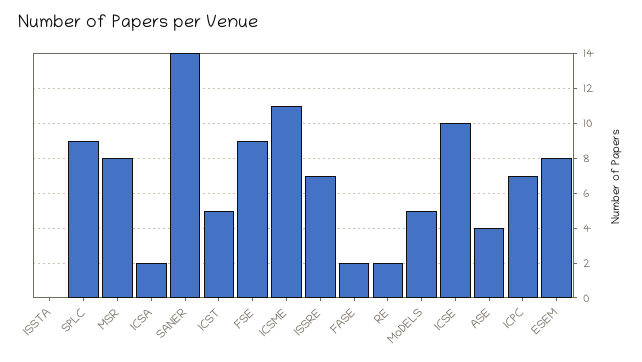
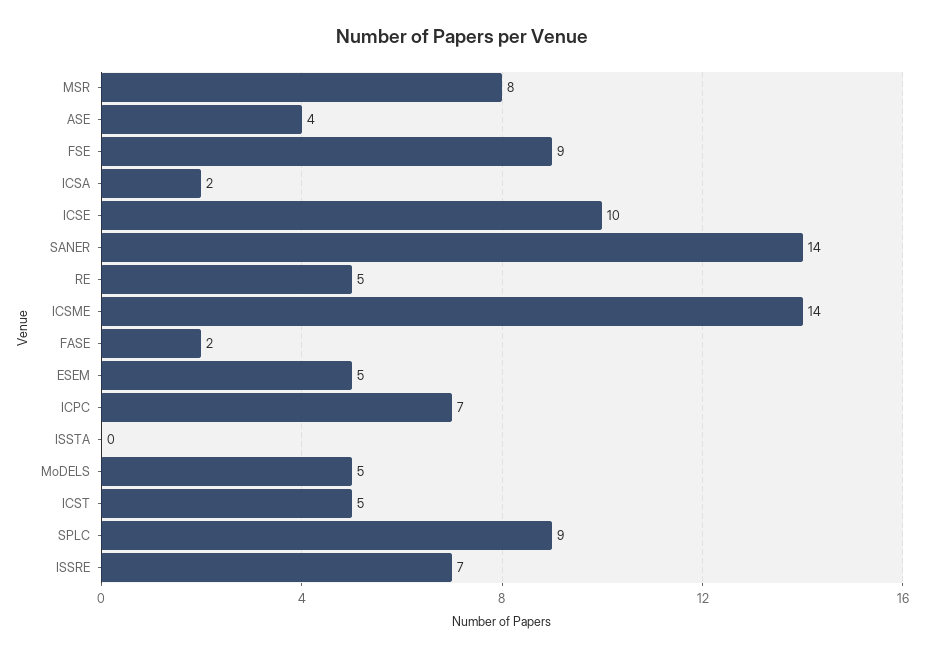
  {
    "ISSTA": 0,
    "SPLC": 9,
    "MSR": 8,
    "ICSA": 2,
    "SANER": 14,
    "ICST": 5,
    "FSE": 9,
-   "ICSME": 11,
+   "ICSME": 14,
    "ISSRE": 7,
    "FASE": 2,
-   "RE": 2,
+   "RE": 5,
    "MoDELS": 5,
    "ICSE": 10,
    "ASE": 4,
    "ICPC": 7,
-   "ESEM": 8
+   "ESEM": 5
  }

